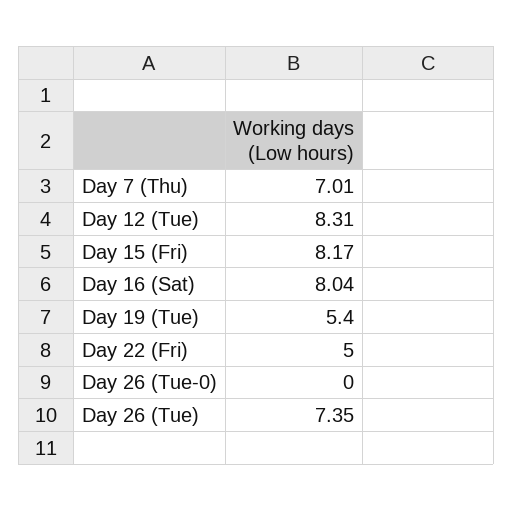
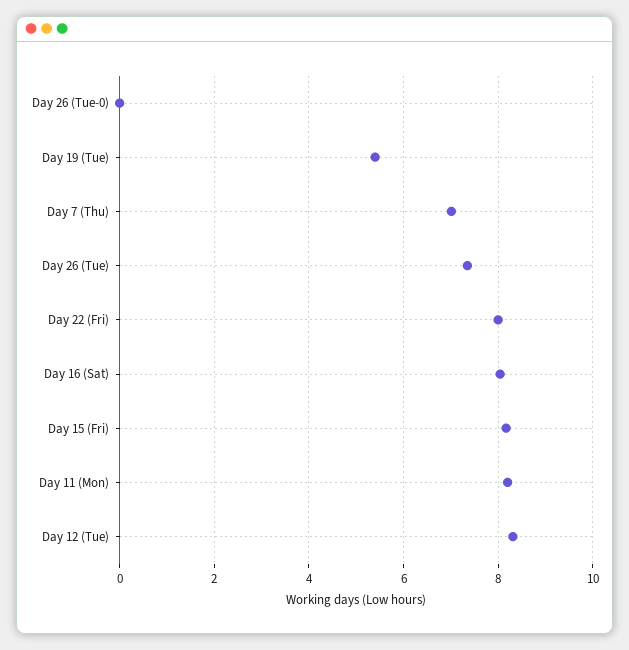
  {
    "Day 7 (Thu)": 7.01,
    "Day 12 (Tue)": 8.31,
    "Day 15 (Fri)": 8.17,
    "Day 16 (Sat)": 8.04,
    "Day 19 (Tue)": 5.4,
-   "Day 22 (Fri)": 5,
+   "Day 22 (Fri)": 8,
    "Day 26 (Tue-0)": 0,
-   "Day 26 (Tue)": 7.35
+   "Day 26 (Tue)": 7.35,
+   "Day 11 (Mon)": 8.2
  }

